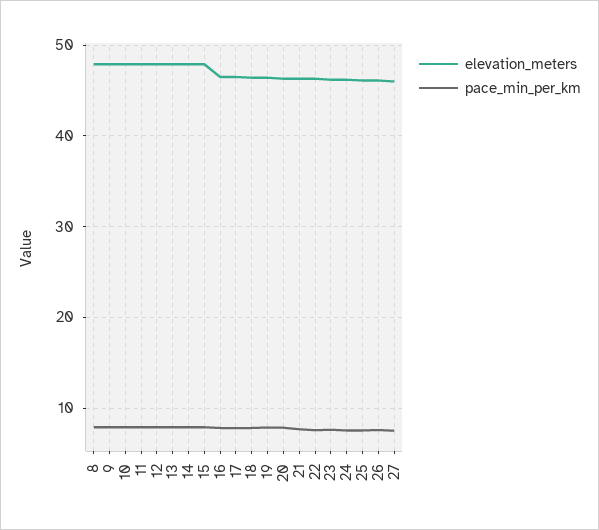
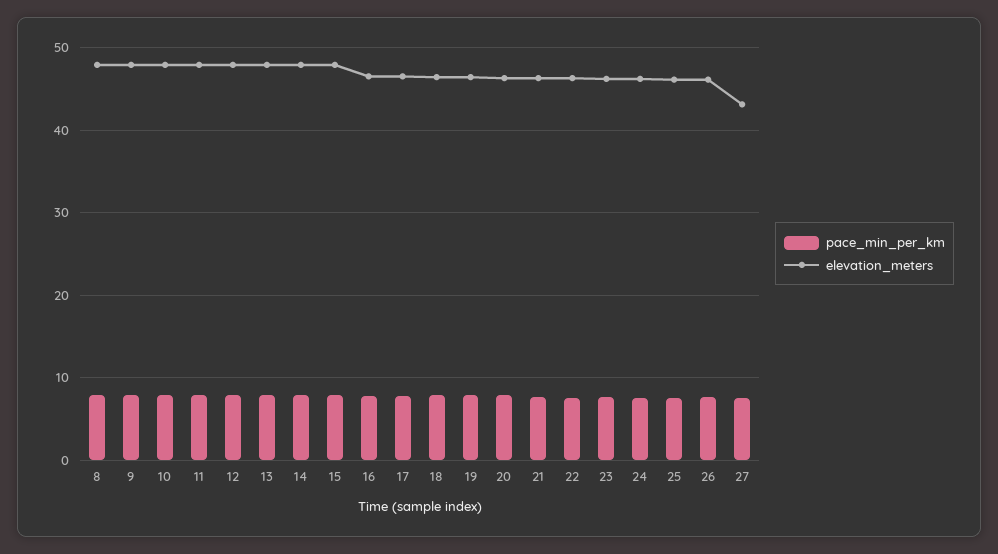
  {
    "elevation_meters": {
      "8": 48,
      "9": 48,
      "10": 48,
      "11": 48,
      "12": 48,
      "13": 48,
      "14": 48,
      "15": 48,
      "16": 47,
      "17": 47,
      "18": 46,
      "19": 46,
      "20": 46,
      "21": 46,
      "22": 46,
      "23": 46,
      "24": 46,
      "25": 46,
      "26": 46,
-     "27": 46
+     "27": 43
    },
    "pace_min_per_km": {
      "8": 8,
      "9": 8,
      "10": 8,
      "11": 8,
      "12": 8,
      "13": 8,
      "14": 8,
      "15": 8,
      "16": 8,
      "17": 8,
      "18": 8,
      "19": 8,
      "20": 8,
      "21": 8,
      "22": 8,
      "23": 8,
      "24": 8,
      "25": 8,
      "26": 8,
      "27": 8
    }
  }

